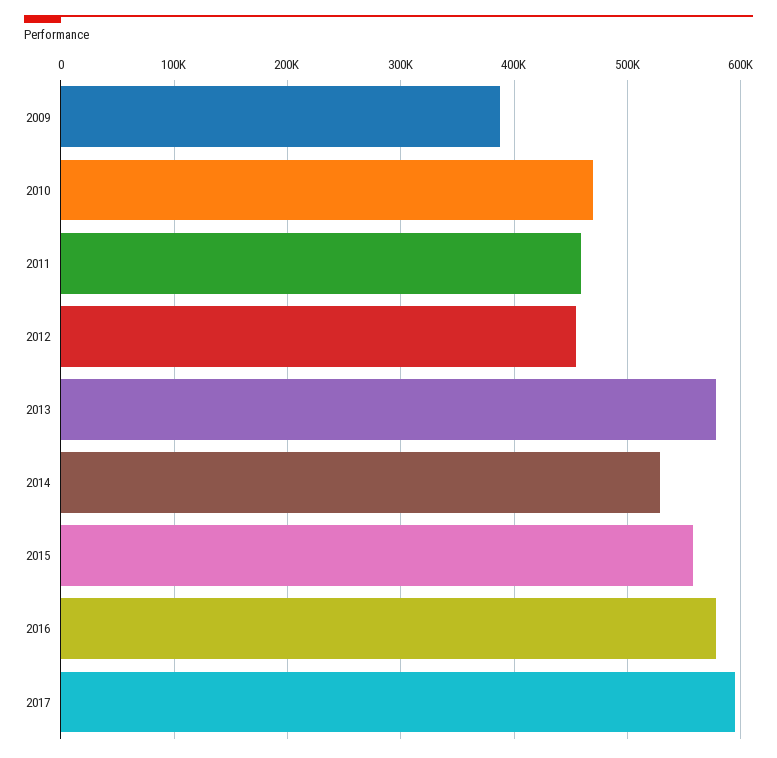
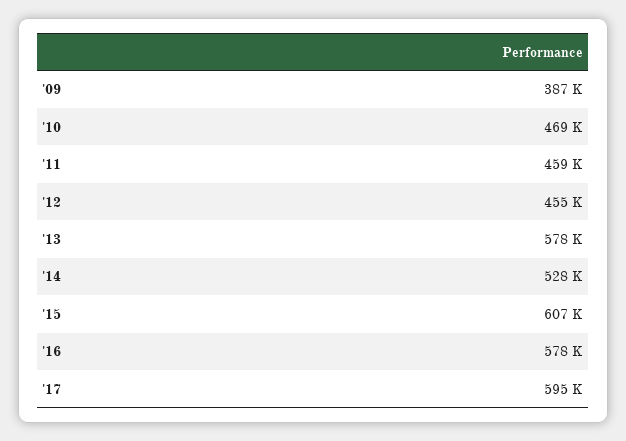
  {
    "2009": 387000,
    "2010": 469000,
    "2011": 459000,
    "2012": 455000,
    "2013": 578000,
    "2014": 528000,
-   "2015": 560000,
+   "2015": 607000,
    "2016": 578000,
    "2017": 595000
  }

